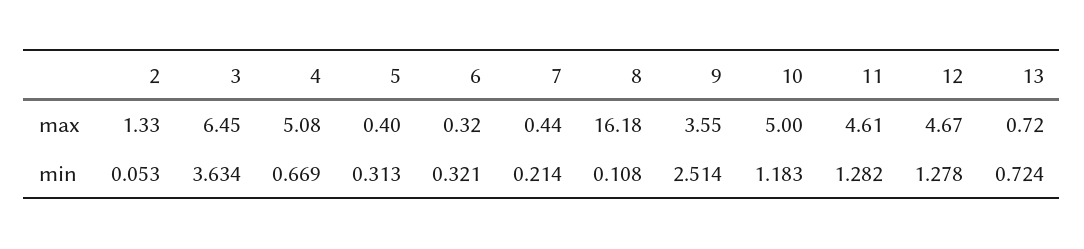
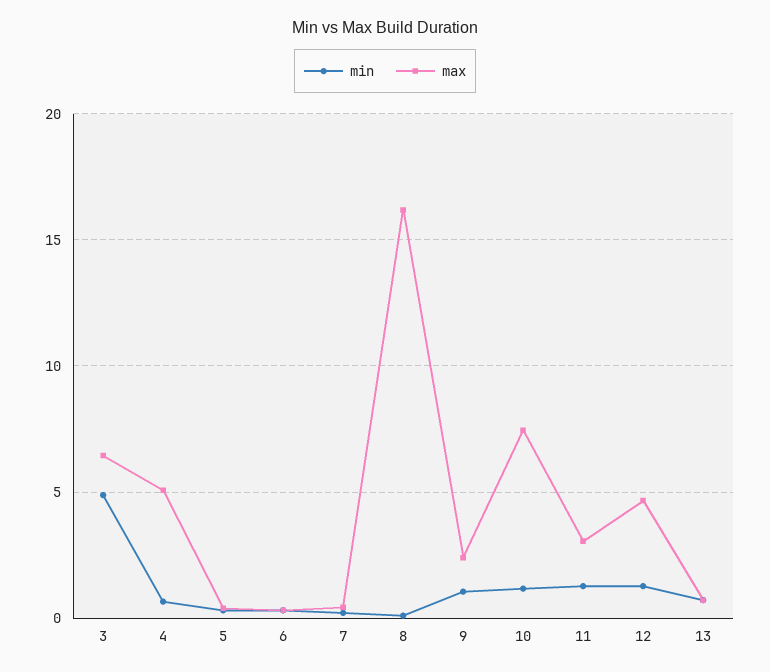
  {
    "max": {
-     "2": 1.33,
      "3": 6.45,
      "4": 5.08,
      "5": 0.4,
      "6": 0.32,
      "7": 0.44,
      "8": 16.18,
-     "9": 3.55,
+     "9": 2.5,
-     "10": 5,
+     "10": 7.5,
-     "11": 4.61,
+     "11": 3,
      "12": 4.67,
      "13": 0.72
    },
    "min": {
-     "2": 0.053,
-     "3": 3.634,
+     "3": 5,
      "4": 0.669,
      "5": 0.313,
      "6": 0.321,
      "7": 0.214,
      "8": 0.108,
-     "9": 2.514,
+     "9": 1,
      "10": 1.183,
      "11": 1.282,
      "12": 1.278,
      "13": 0.724
    }
  }

